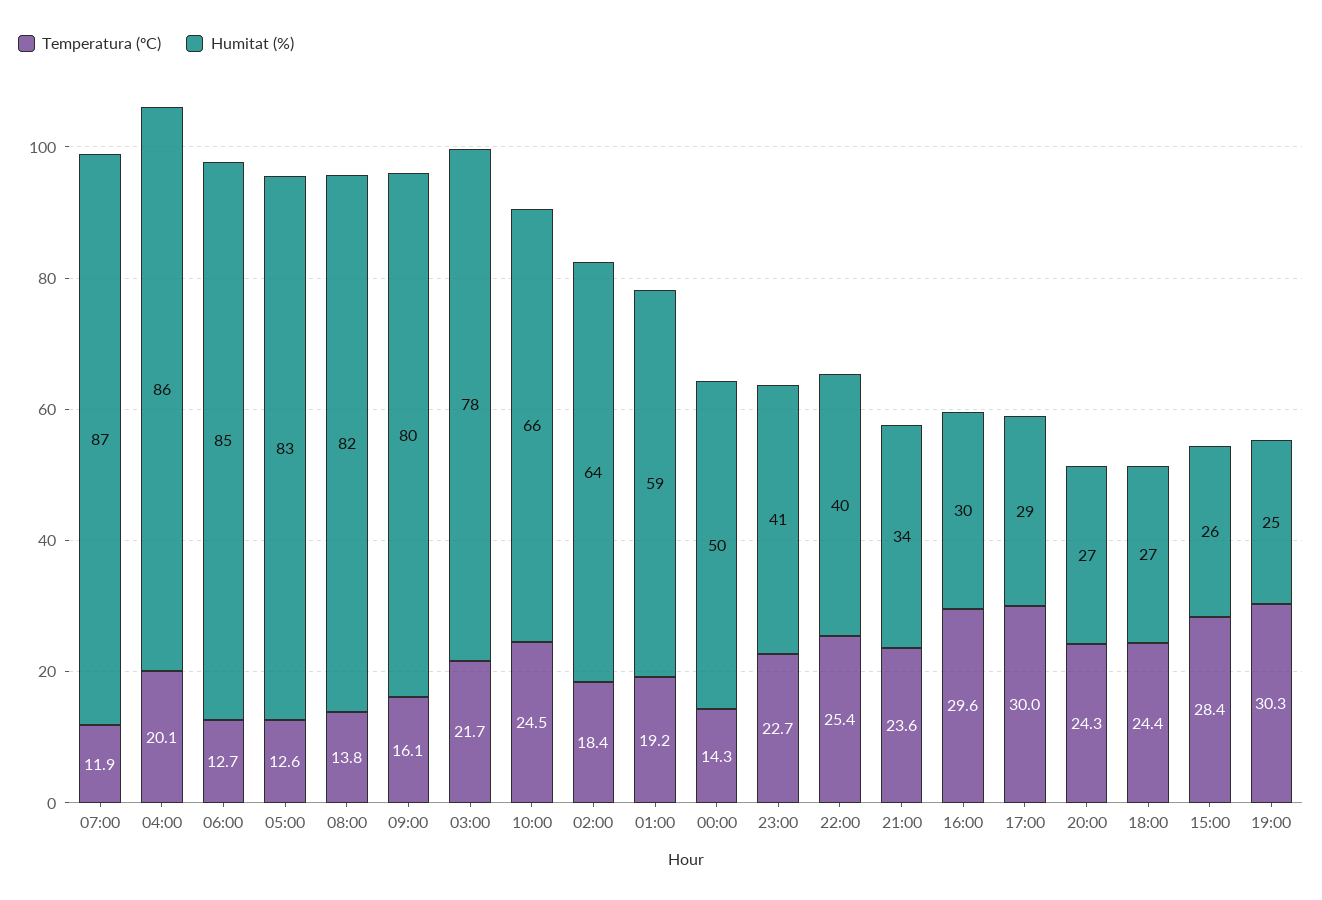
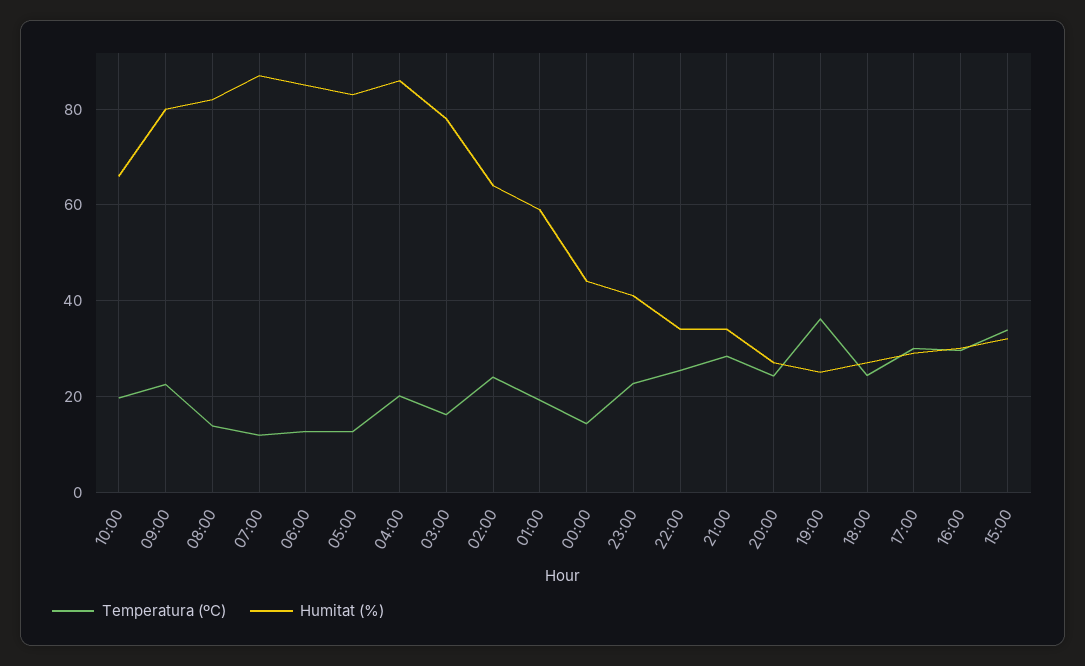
  {
    "Temperatura (ºC)": {
      "07:00": 11.9,
      "04:00": 20.1,
      "06:00": 12.7,
      "05:00": 12.6,
      "08:00": 13.8,
-     "09:00": 16.1,
+     "09:00": 22,
-     "03:00": 21.7,
+     "03:00": 16,
-     "10:00": 24.5,
+     "10:00": 20,
-     "02:00": 18.4,
+     "02:00": 24,
      "01:00": 19.2,
      "00:00": 14.3,
      "23:00": 22.7,
      "22:00": 25.4,
-     "21:00": 23.6,
+     "21:00": 28,
      "16:00": 29.6,
      "17:00": 30,
      "20:00": 24.3,
      "18:00": 24.4,
-     "15:00": 28.4,
+     "15:00": 34,
-     "19:00": 30.3
+     "19:00": 36
    },
    "Humitat (%)": {
      "07:00": 87,
      "04:00": 86,
      "06:00": 85,
      "05:00": 83,
      "08:00": 82,
      "09:00": 80,
      "03:00": 78,
      "10:00": 66,
      "02:00": 64,
      "01:00": 59,
-     "00:00": 50,
+     "00:00": 44,
      "23:00": 41,
-     "22:00": 40,
+     "22:00": 34,
      "21:00": 34,
      "16:00": 30,
      "17:00": 29,
      "20:00": 27,
      "18:00": 27,
-     "15:00": 26,
+     "15:00": 32,
      "19:00": 25
    }
  }

